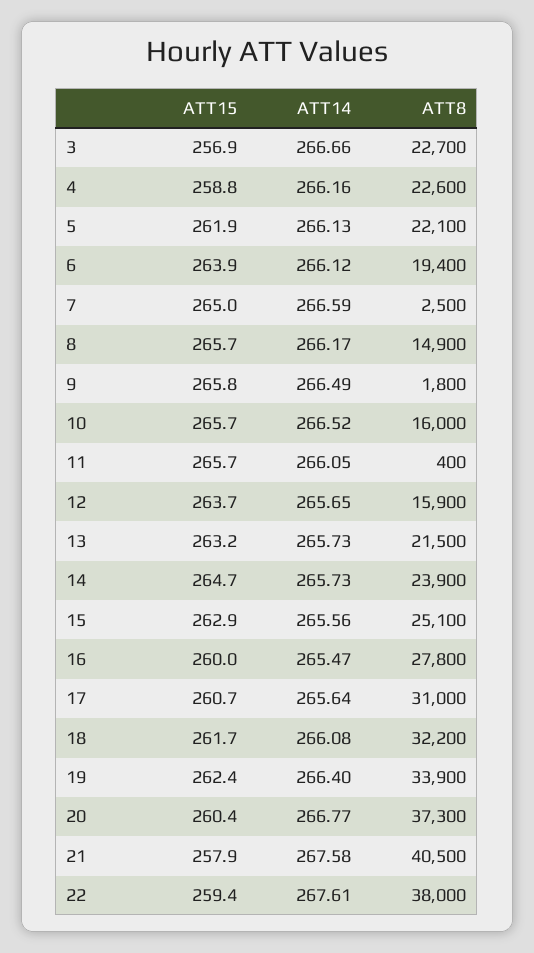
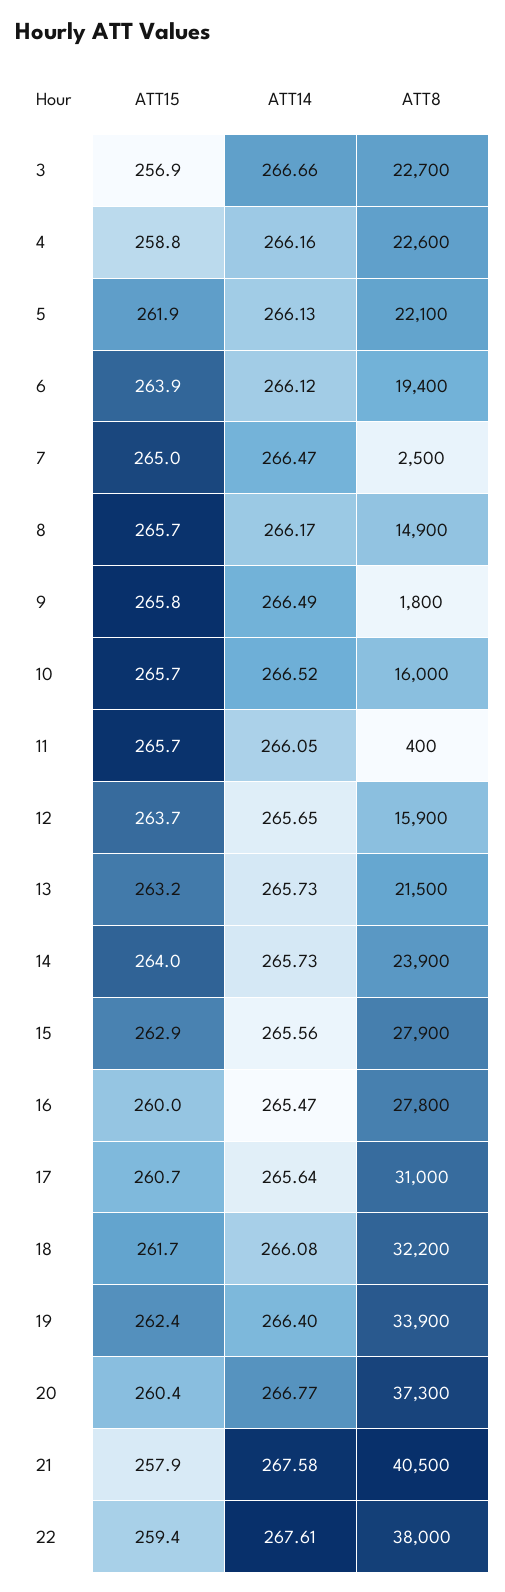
  {
    "ATT15": {
      "3": 256.9,
      "4": 258.8,
      "5": 261.9,
      "6": 263.9,
      "7": 265,
      "8": 265.7,
      "9": 265.8,
      "10": 265.7,
      "11": 265.7,
      "12": 263.7,
      "13": 263.2,
-     "14": 264.7,
+     "14": 264,
      "15": 262.9,
      "16": 260,
      "17": 260.7,
      "18": 261.7,
      "19": 262.4,
      "20": 260.4,
      "21": 257.9,
      "22": 259.4
    },
    "ATT14": {
      "3": 266.66,
      "4": 266.16,
      "5": 266.13,
      "6": 266.12,
-     "7": 266.59,
+     "7": 266.47,
      "8": 266.17,
      "9": 266.49,
      "10": 266.52,
      "11": 266.05,
      "12": 265.65,
      "13": 265.73,
      "14": 265.73,
      "15": 265.56,
      "16": 265.47,
      "17": 265.64,
      "18": 266.08,
      "19": 266.4,
      "20": 266.77,
      "21": 267.58,
      "22": 267.61
    },
    "ATT8": {
      "3": 22700,
      "4": 22600,
      "5": 22100,
      "6": 19400,
      "7": 2500,
      "8": 14900,
      "9": 1800,
      "10": 16000,
      "11": 400,
      "12": 15900,
      "13": 21500,
      "14": 23900,
-     "15": 25100,
+     "15": 27900,
      "16": 27800,
      "17": 31000,
      "18": 32200,
      "19": 33900,
      "20": 37300,
      "21": 40500,
      "22": 38000
    }
  }

